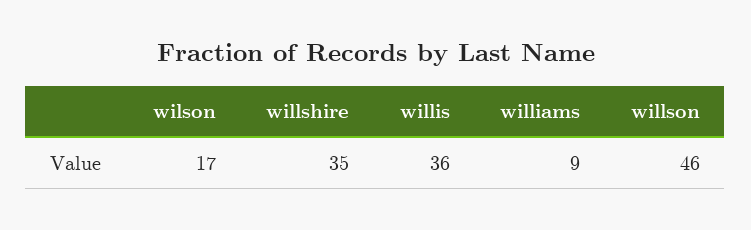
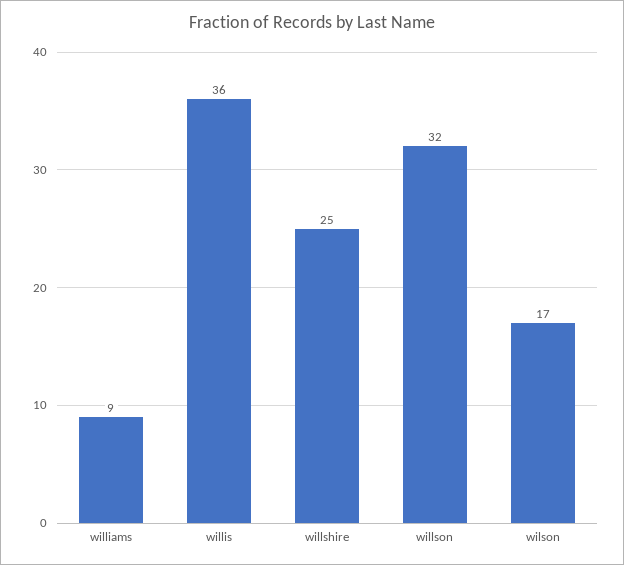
  {
    "wilson": 17,
-   "willshire": 35,
+   "willshire": 25,
    "willis": 36,
    "williams": 9,
-   "willson": 46
+   "willson": 32
  }

